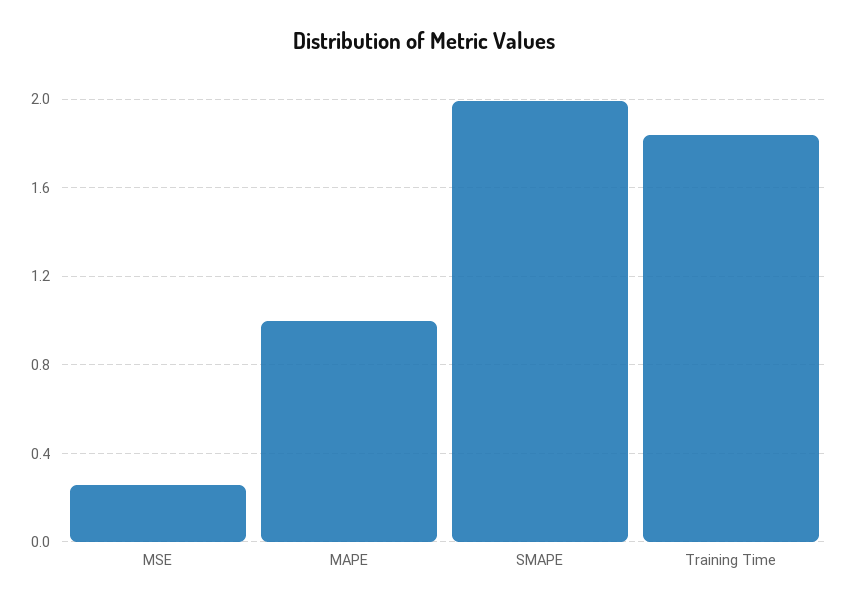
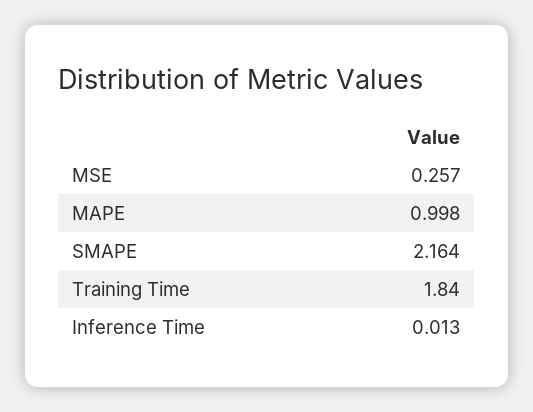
  {
    "MSE": 0.257,
    "MAPE": 0.998,
-   "SMAPE": 2,
+   "SMAPE": 2.164,
-   "Training Time": 1.84
+   "Training Time": 1.84,
+   "Inference Time": 0.013
  }

